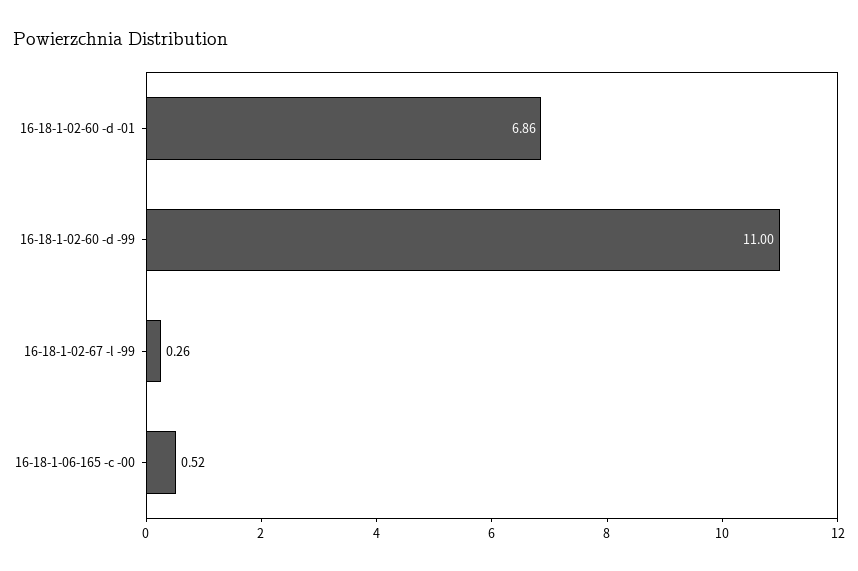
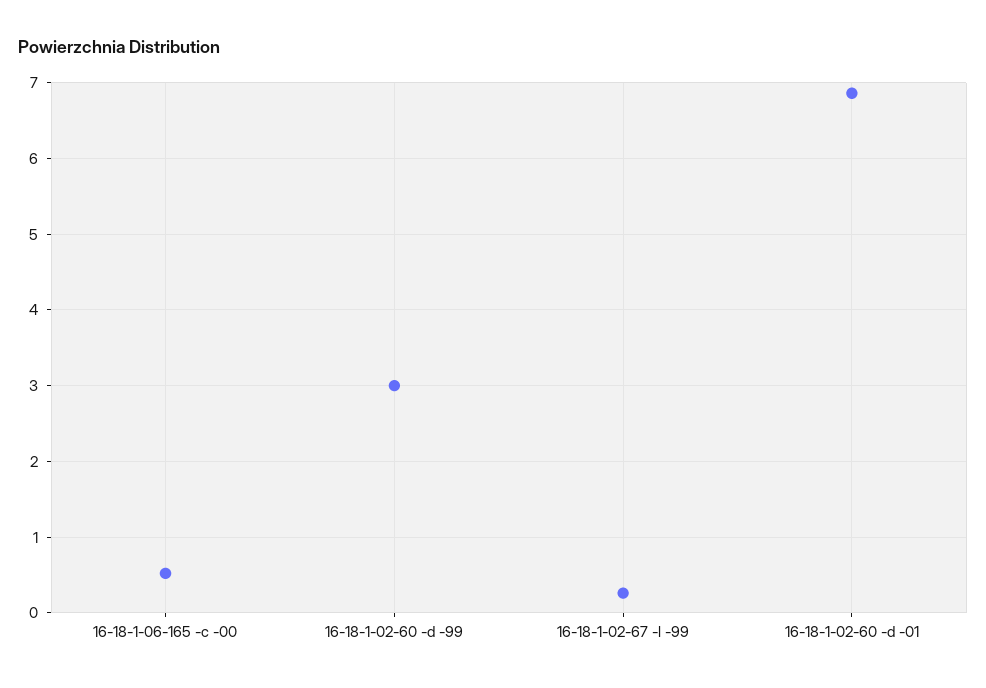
  {
    "16-18-1-02-60 -d -01": 6.86,
-   "16-18-1-02-60 -d -99": 11,
+   "16-18-1-02-60 -d -99": 3,
    "16-18-1-02-67 -l -99": 0.26,
    "16-18-1-06-165 -c -00": 0.52
  }

